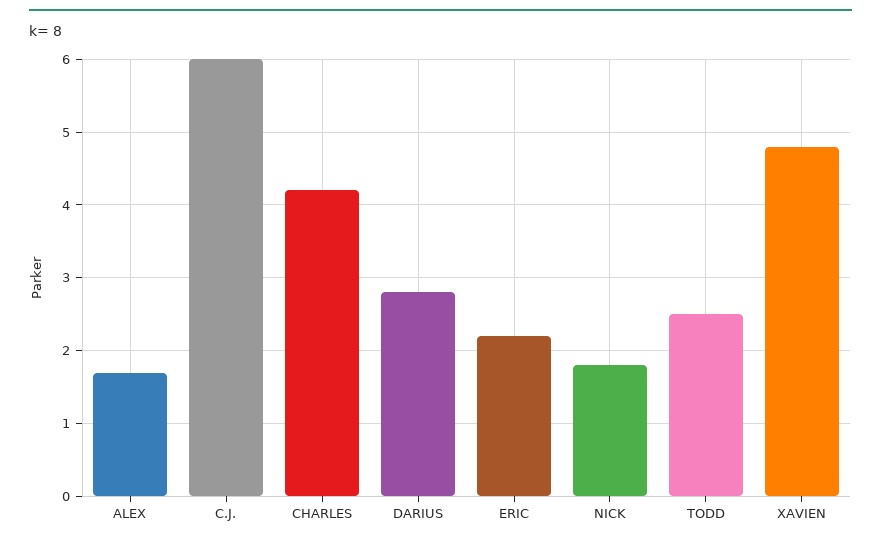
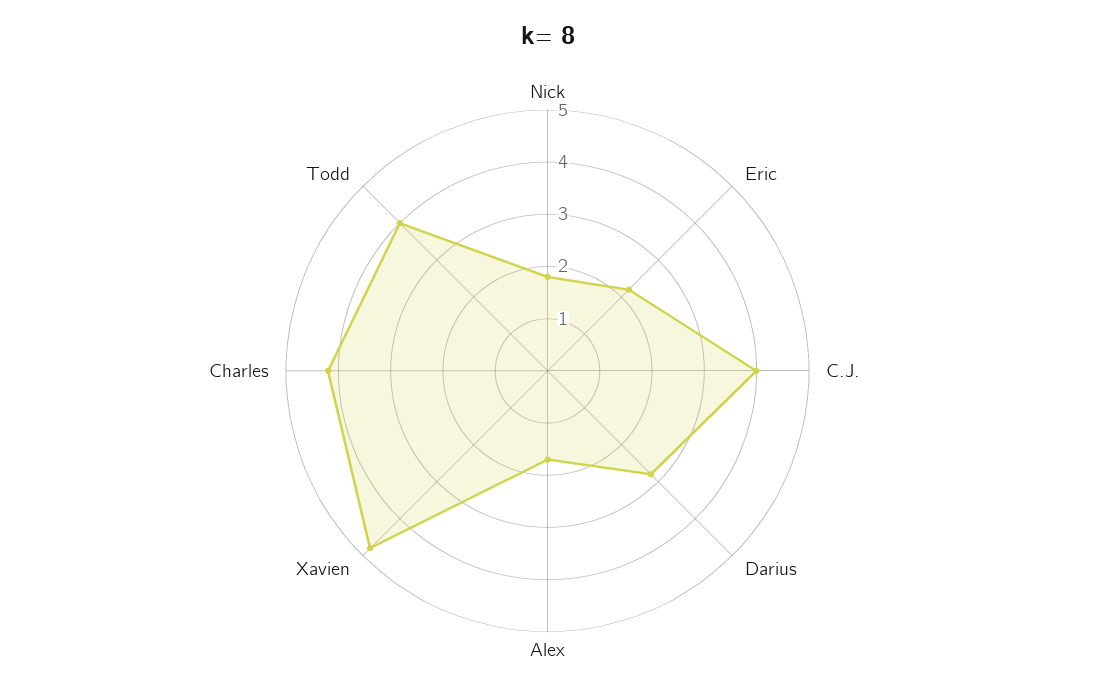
  {
    "ALEX": 1.7,
-   "C.J.": 6,
+   "C.J.": 4,
    "CHARLES": 4.2,
    "DARIUS": 2.8,
    "ERIC": 2.2,
    "NICK": 1.8,
-   "TODD": 2.5,
+   "TODD": 4,
    "XAVIEN": 4.8
  }

